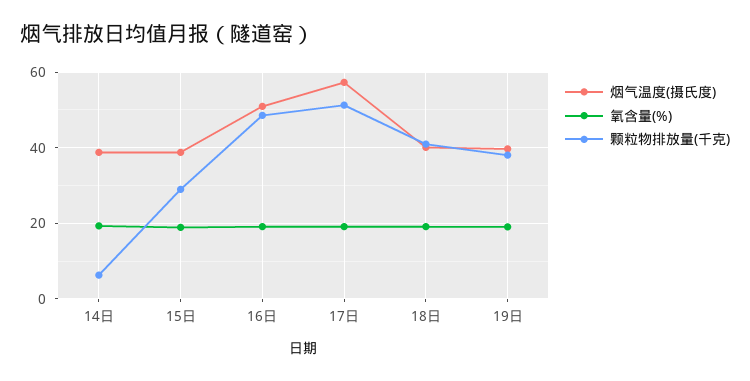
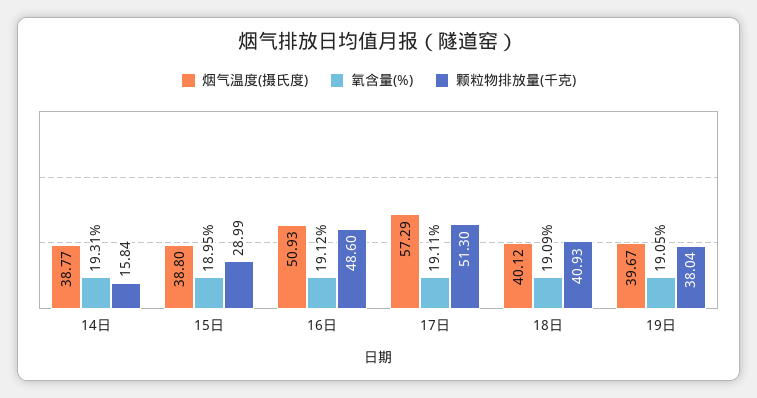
  {
    "烟气温度(摄氏度)": {
      "14日": 38.77,
      "15日": 38.8,
      "16日": 50.93,
      "17日": 57.29,
      "18日": 40.12,
      "19日": 39.67
    },
    "氧含量(%)": {
      "14日": 19.31,
      "15日": 18.95,
      "16日": 19.12,
      "17日": 19.11,
      "18日": 19.09,
      "19日": 19.05
    },
    "颗粒物排放量(千克)": {
-     "14日": 6,
+     "14日": 15.84,
      "15日": 28.99,
      "16日": 48.6,
      "17日": 51.3,
      "18日": 40.93,
      "19日": 38.04
    }
  }

